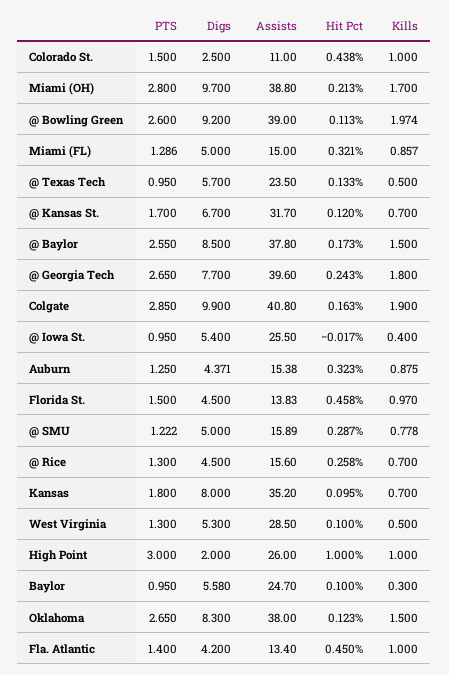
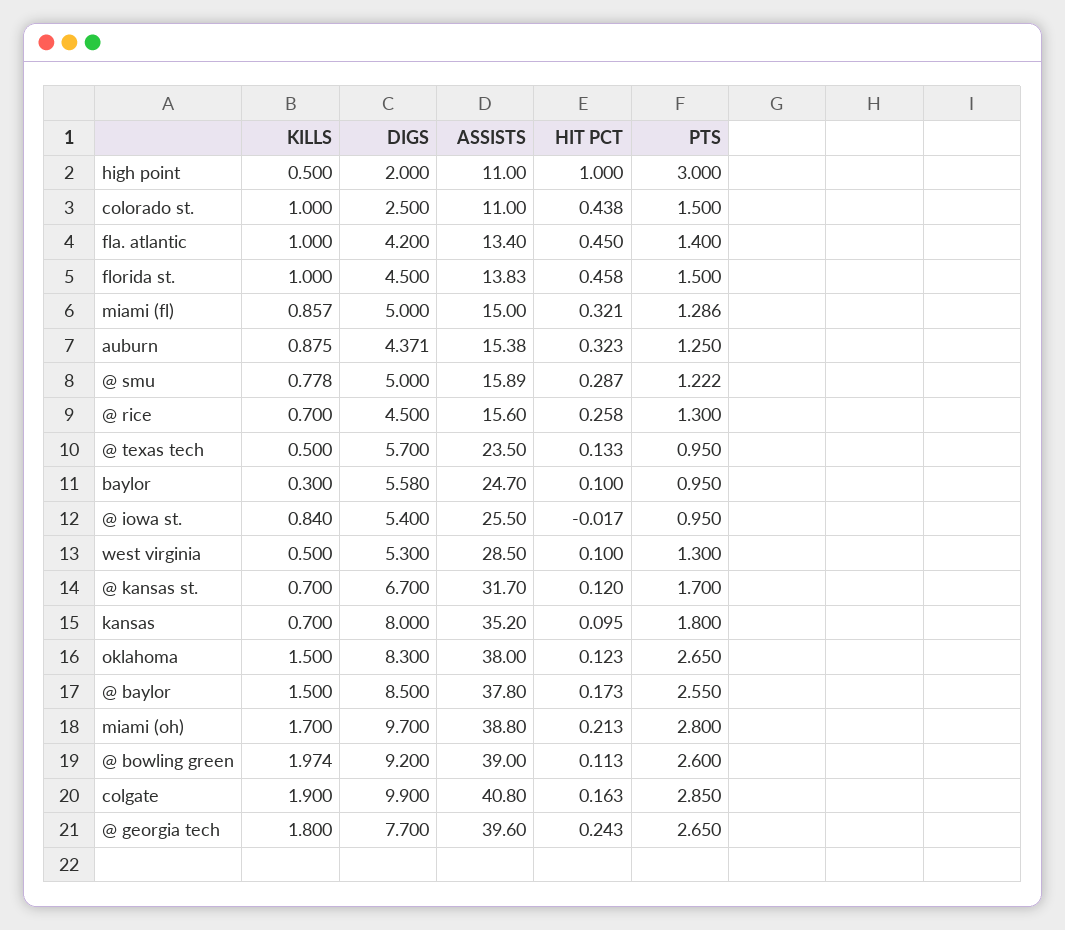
  {
    "PTS": {
      "Colorado St.": 1.5,
      "Miami (OH)": 2.8,
      "@ Bowling Green": 2.6,
      "Miami (FL)": 1.286,
      "@ Texas Tech": 0.95,
      "@ Kansas St.": 1.7,
      "@ Baylor": 2.55,
      "@ Georgia Tech": 2.65,
      "Colgate": 2.85,
      "@ Iowa St.": 0.95,
      "Auburn": 1.25,
      "Florida St.": 1.5,
      "@ SMU": 1.222,
      "@ Rice": 1.3,
      "Kansas": 1.8,
      "West Virginia": 1.3,
      "High Point": 3,
      "Baylor": 0.95,
      "Oklahoma": 2.65,
      "Fla. Atlantic": 1.4
    },
    "Digs": {
      "Colorado St.": 2.5,
      "Miami (OH)": 9.7,
      "@ Bowling Green": 9.2,
      "Miami (FL)": 5,
      "@ Texas Tech": 5.7,
      "@ Kansas St.": 6.7,
      "@ Baylor": 8.5,
      "@ Georgia Tech": 7.7,
      "Colgate": 9.9,
      "@ Iowa St.": 5.4,
      "Auburn": 4.371,
      "Florida St.": 4.5,
      "@ SMU": 5,
      "@ Rice": 4.5,
      "Kansas": 8,
      "West Virginia": 5.3,
      "High Point": 2,
      "Baylor": 5.58,
      "Oklahoma": 8.3,
      "Fla. Atlantic": 4.2
    },
    "Assists": {
      "Colorado St.": 11,
      "Miami (OH)": 38.8,
      "@ Bowling Green": 39,
      "Miami (FL)": 15,
      "@ Texas Tech": 23.5,
      "@ Kansas St.": 31.7,
      "@ Baylor": 37.8,
      "@ Georgia Tech": 39.6,
      "Colgate": 40.8,
      "@ Iowa St.": 25.5,
      "Auburn": 15.38,
      "Florida St.": 13.83,
      "@ SMU": 15.89,
      "@ Rice": 15.6,
      "Kansas": 35.2,
      "West Virginia": 28.5,
-     "High Point": 26,
+     "High Point": 11,
      "Baylor": 24.7,
      "Oklahoma": 38,
      "Fla. Atlantic": 13.4
    },
    "Hit Pct": {
      "Colorado St.": 0.438,
      "Miami (OH)": 0.213,
      "@ Bowling Green": 0.113,
      "Miami (FL)": 0.321,
      "@ Texas Tech": 0.133,
      "@ Kansas St.": 0.12,
      "@ Baylor": 0.173,
      "@ Georgia Tech": 0.243,
      "Colgate": 0.163,
      "@ Iowa St.": -0.017,
      "Auburn": 0.323,
      "Florida St.": 0.458,
      "@ SMU": 0.287,
      "@ Rice": 0.258,
      "Kansas": 0.095,
      "West Virginia": 0.1,
      "High Point": 1,
      "Baylor": 0.1,
      "Oklahoma": 0.123,
      "Fla. Atlantic": 0.45
    },
    "Kills": {
      "Colorado St.": 1,
      "Miami (OH)": 1.7,
      "@ Bowling Green": 1.974,
      "Miami (FL)": 0.857,
      "@ Texas Tech": 0.5,
      "@ Kansas St.": 0.7,
      "@ Baylor": 1.5,
      "@ Georgia Tech": 1.8,
      "Colgate": 1.9,
-     "@ Iowa St.": 0.4,
+     "@ Iowa St.": 0.84,
      "Auburn": 0.875,
-     "Florida St.": 0.97,
+     "Florida St.": 1,
      "@ SMU": 0.778,
      "@ Rice": 0.7,
      "Kansas": 0.7,
      "West Virginia": 0.5,
-     "High Point": 1,
+     "High Point": 0.5,
      "Baylor": 0.3,
      "Oklahoma": 1.5,
      "Fla. Atlantic": 1
    }
  }

